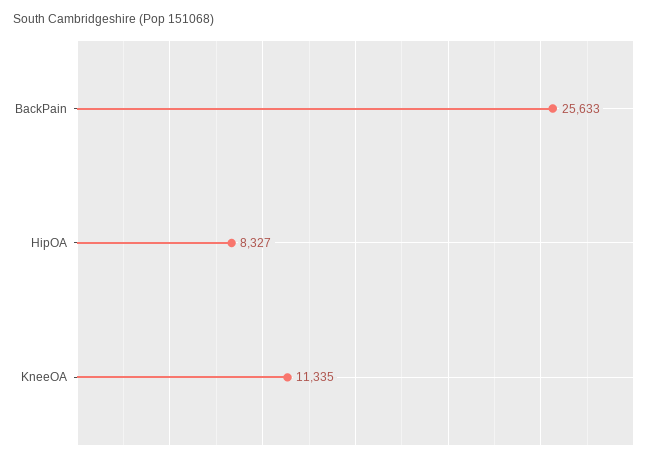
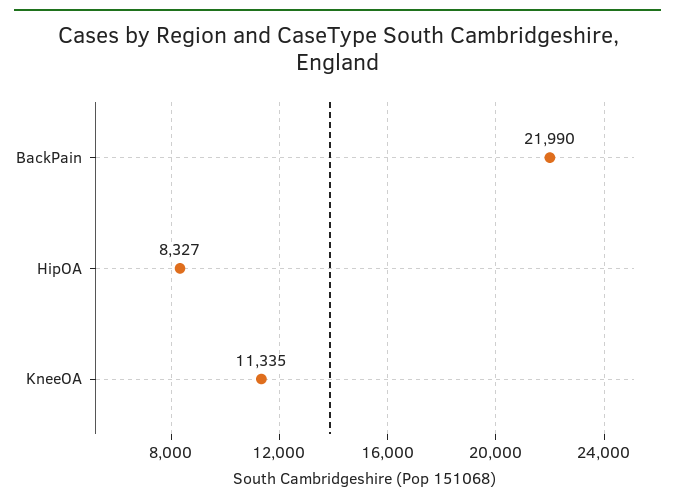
  {
-   "BackPain": 25633,
+   "BackPain": 21990,
    "HipOA": 8327,
    "KneeOA": 11335
  }

